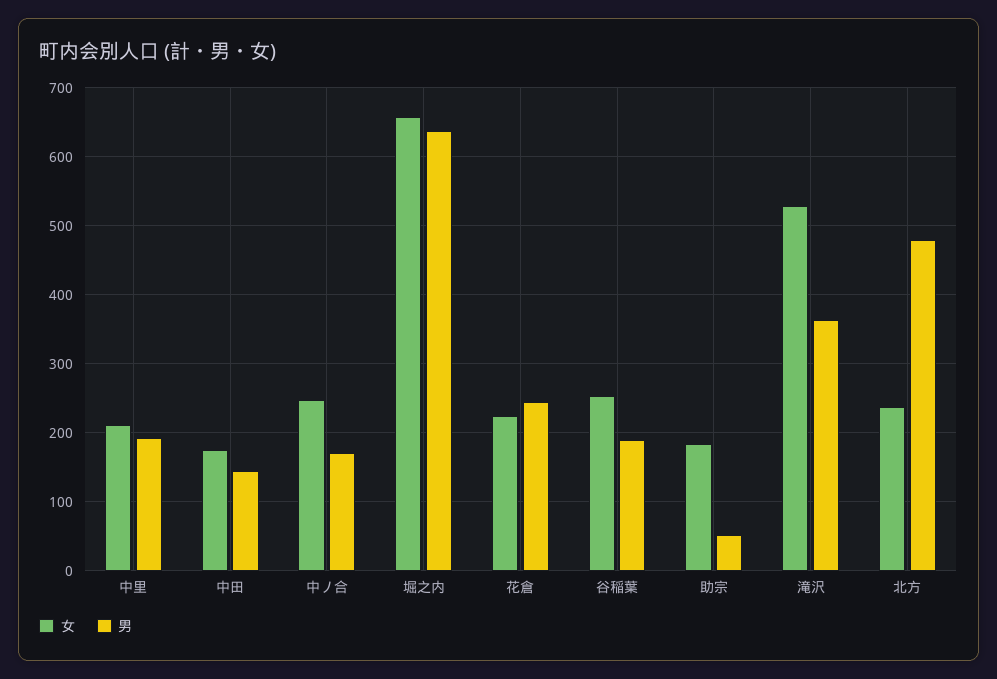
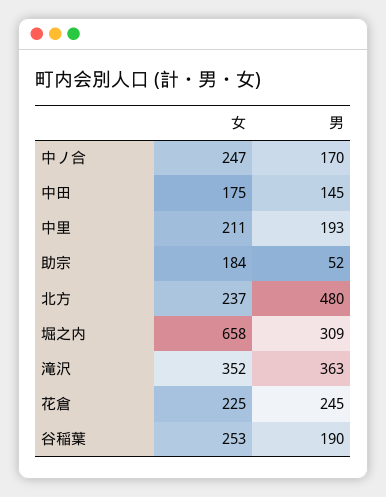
  {
    "女": {
      "中里": 211,
      "中田": 175,
      "中ノ合": 247,
      "堀之内": 658,
      "花倉": 225,
      "谷稲葉": 253,
      "助宗": 184,
-     "滝沢": 530,
+     "滝沢": 352,
      "北方": 237
    },
    "男": {
      "中里": 193,
      "中田": 145,
      "中ノ合": 170,
-     "堀之内": 640,
+     "堀之内": 309,
      "花倉": 245,
      "谷稲葉": 190,
      "助宗": 52,
      "滝沢": 363,
      "北方": 480
    }
  }

